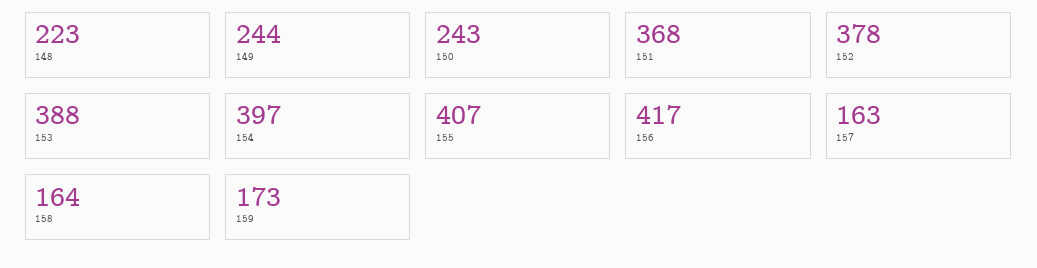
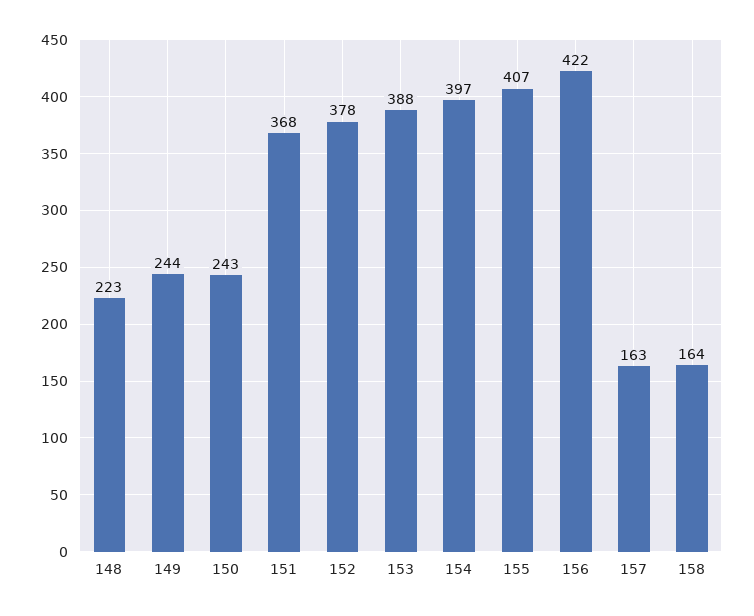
  {
    "148": 223,
    "149": 244,
    "150": 243,
    "151": 368,
    "152": 378,
    "153": 388,
    "154": 397,
    "155": 407,
-   "156": 417,
+   "156": 422,
    "157": 163,
-   "158": 164,
+   "158": 164
-   "159": 173
  }

